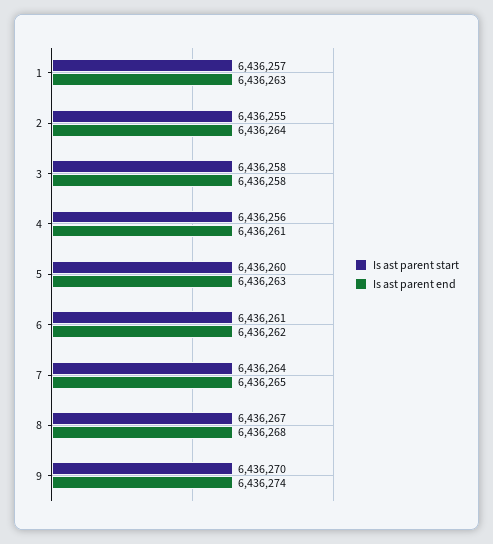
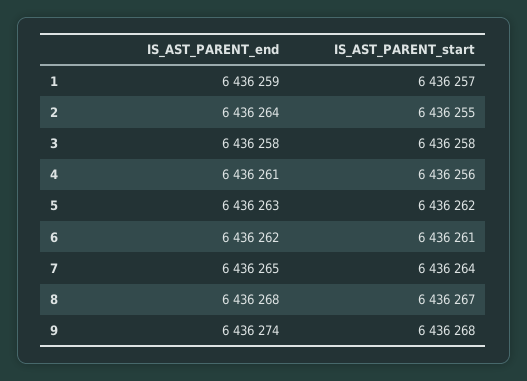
  {
    "Is ast parent start": {
      "1": 6436257,
      "2": 6436255,
      "3": 6436258,
      "4": 6436256,
-     "5": 6436260,
+     "5": 6436262,
      "6": 6436261,
      "7": 6436264,
      "8": 6436267,
-     "9": 6436270
+     "9": 6436268
    },
    "Is ast parent end": {
-     "1": 6436263,
+     "1": 6436259,
      "2": 6436264,
      "3": 6436258,
      "4": 6436261,
      "5": 6436263,
      "6": 6436262,
      "7": 6436265,
      "8": 6436268,
      "9": 6436274
    }
  }

